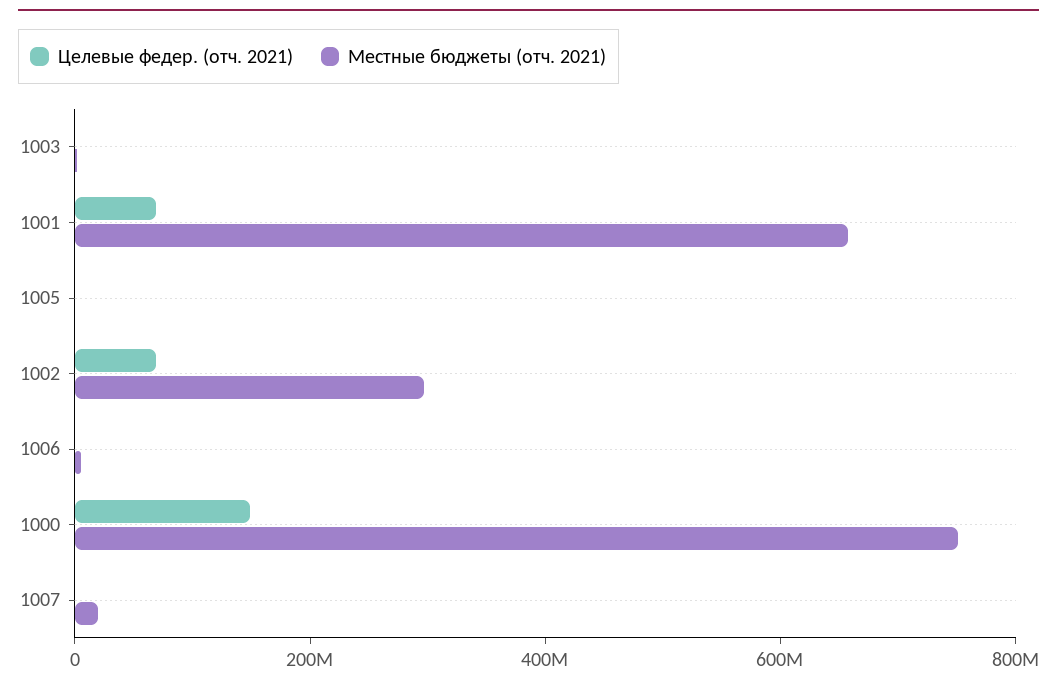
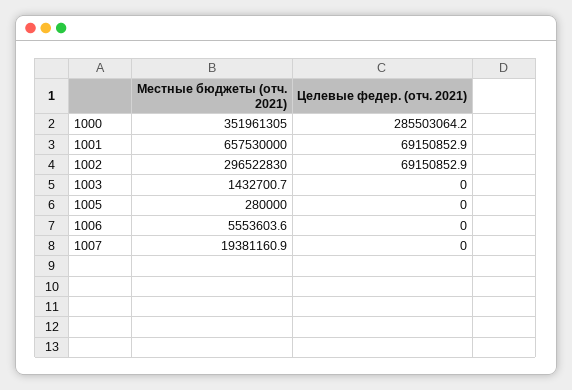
  {
    "Целевые федер. (отч. 2021)": {
      "1003": 0,
      "1001": 69150852.9,
      "1005": 0,
      "1002": 69150852.9,
      "1006": 0,
-     "1000": 150000000,
+     "1000": 285503064.2,
      "1007": 0
    },
    "Местные бюджеты (отч. 2021)": {
      "1003": 1432700.7,
      "1001": 657530000,
      "1005": 280000,
      "1002": 296522830,
      "1006": 5553603.6,
-     "1000": 750000000,
+     "1000": 351961305,
      "1007": 19381160.9
    }
  }

